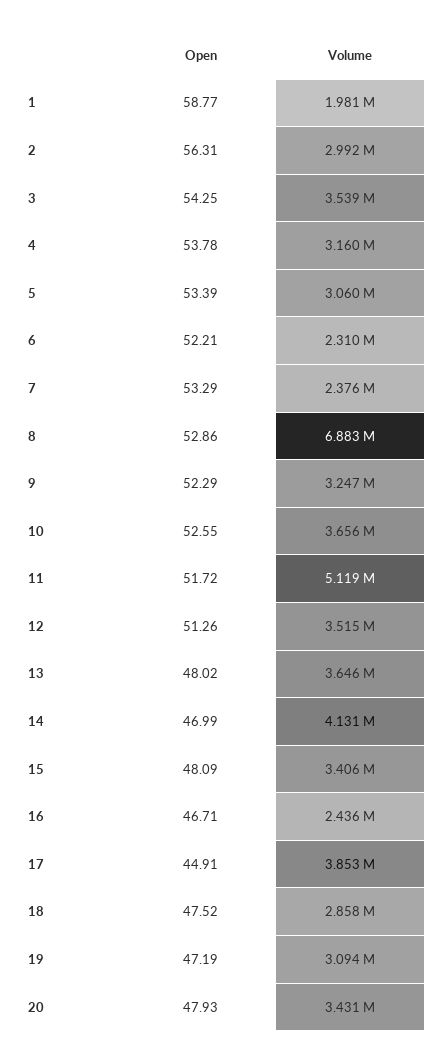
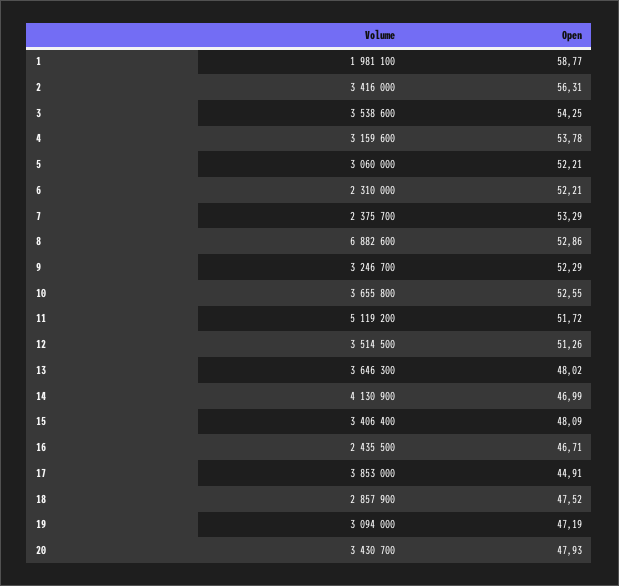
  {
    "Open": {
      "1": 58.77,
      "2": 56.31,
      "3": 54.25,
      "4": 53.78,
-     "5": 53.39,
+     "5": 52.21,
      "6": 52.21,
      "7": 53.29,
      "8": 52.86,
      "9": 52.29,
      "10": 52.55,
      "11": 51.72,
      "12": 51.26,
      "13": 48.02,
      "14": 46.99,
      "15": 48.09,
      "16": 46.71,
      "17": 44.91,
      "18": 47.52,
      "19": 47.19,
      "20": 47.93
    },
    "Volume": {
      "1": 1981100,
-     "2": 2992000,
+     "2": 3416000,
      "3": 3538600,
      "4": 3159600,
      "5": 3060000,
      "6": 2310000,
      "7": 2375700,
      "8": 6882600,
      "9": 3246700,
      "10": 3655800,
      "11": 5119200,
      "12": 3514500,
      "13": 3646300,
      "14": 4130900,
      "15": 3406400,
      "16": 2435500,
      "17": 3853000,
      "18": 2857900,
      "19": 3094000,
      "20": 3430700
    }
  }

